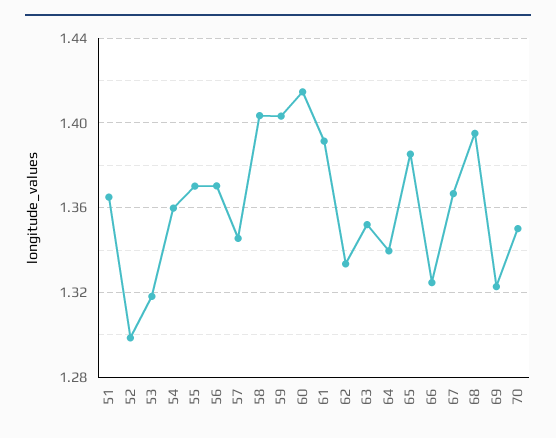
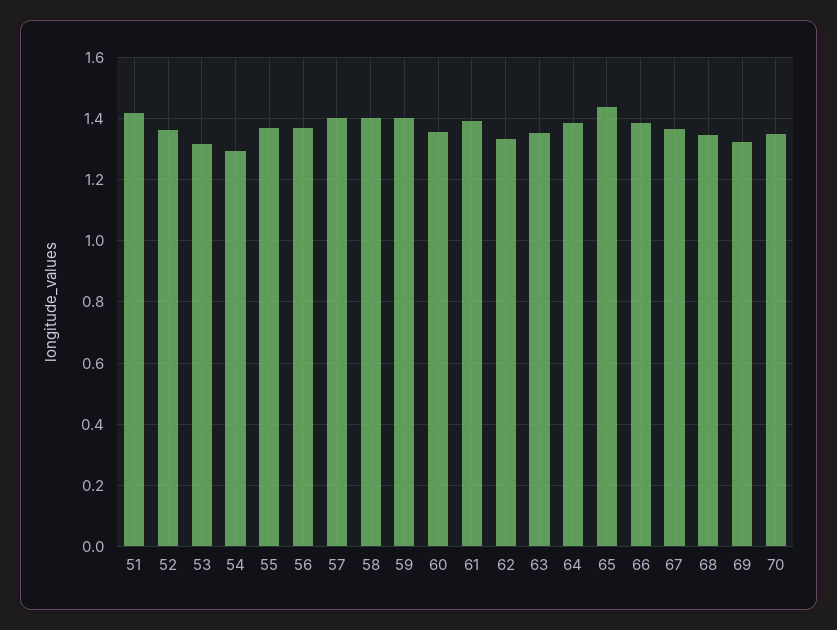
  {
-   "51": 1.365,
+   "51": 1.42,
-   "52": 1.3,
+   "52": 1.36,
    "53": 1.32,
-   "54": 1.36,
+   "54": 1.3,
    "55": 1.37,
    "56": 1.37,
-   "57": 1.345,
+   "57": 1.4,
    "58": 1.405,
    "59": 1.405,
-   "60": 1.415,
+   "60": 1.36,
    "61": 1.39,
    "62": 1.335,
    "63": 1.35,
-   "64": 1.34,
+   "64": 1.38,
-   "65": 1.385,
+   "65": 1.44,
-   "66": 1.325,
+   "66": 1.38,
    "67": 1.365,
-   "68": 1.395,
+   "68": 1.34,
    "69": 1.325,
    "70": 1.35
  }

